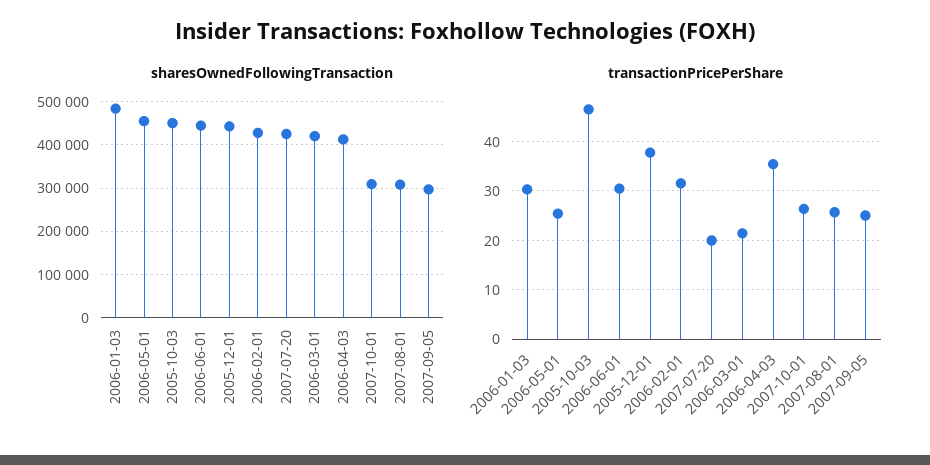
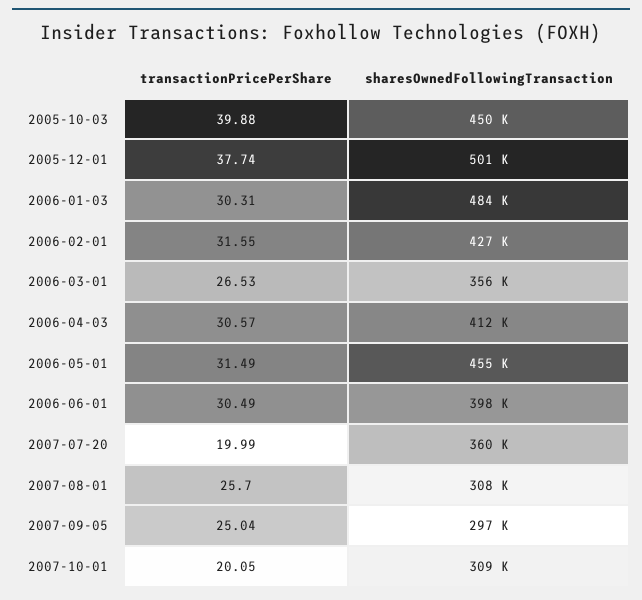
  {
    "sharesOwnedFollowingTransaction": {
      "2006-01-03": 484000,
      "2006-05-01": 455000,
      "2005-10-03": 450000,
-     "2006-06-01": 440000,
+     "2006-06-01": 398000,
-     "2005-12-01": 440000,
+     "2005-12-01": 501000,
      "2006-02-01": 427000,
-     "2007-07-20": 420000,
+     "2007-07-20": 360000,
-     "2006-03-01": 420000,
+     "2006-03-01": 356000,
      "2006-04-03": 412000,
      "2007-10-01": 309000,
      "2007-08-01": 308000,
      "2007-09-05": 297000
    },
    "transactionPricePerShare": {
      "2006-01-03": 30.31,
-     "2006-05-01": 26,
+     "2006-05-01": 31.49,
-     "2005-10-03": 46,
+     "2005-10-03": 39.88,
      "2006-06-01": 30.49,
      "2005-12-01": 37.74,
      "2006-02-01": 31.55,
      "2007-07-20": 19.99,
-     "2006-03-01": 22,
+     "2006-03-01": 26.53,
-     "2006-04-03": 36,
+     "2006-04-03": 30.57,
-     "2007-10-01": 26,
+     "2007-10-01": 20.05,
      "2007-08-01": 25.7,
      "2007-09-05": 25.04
    }
  }

